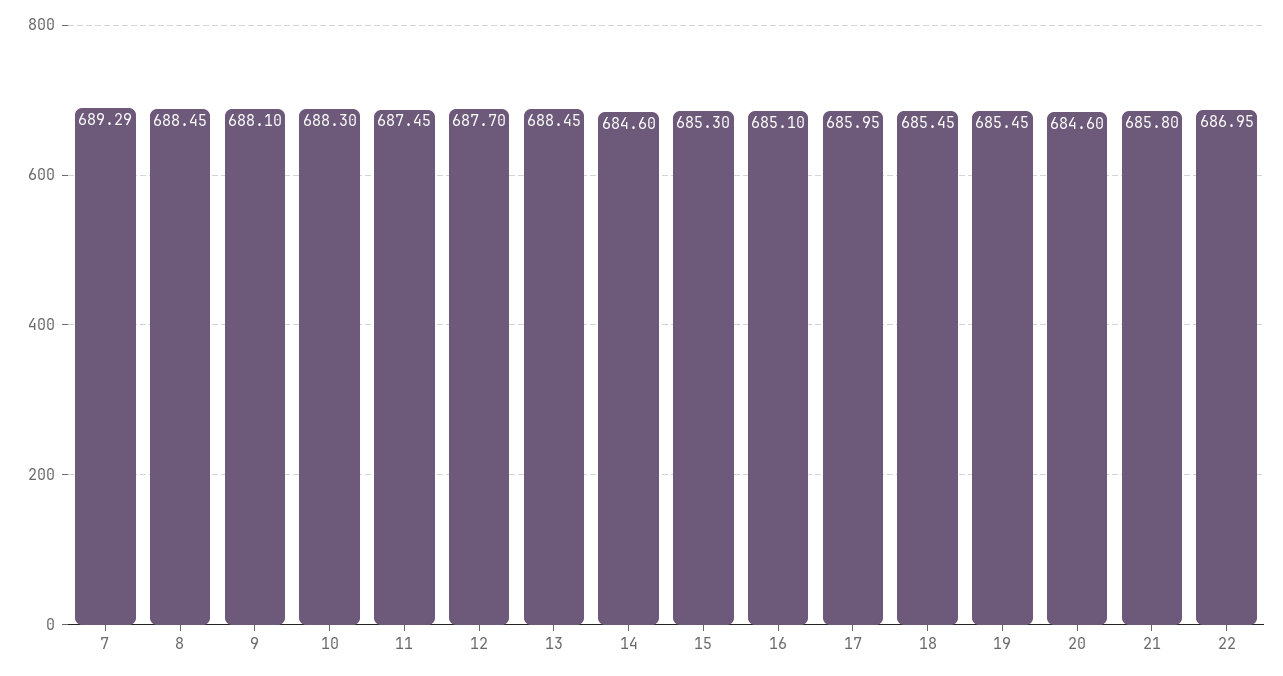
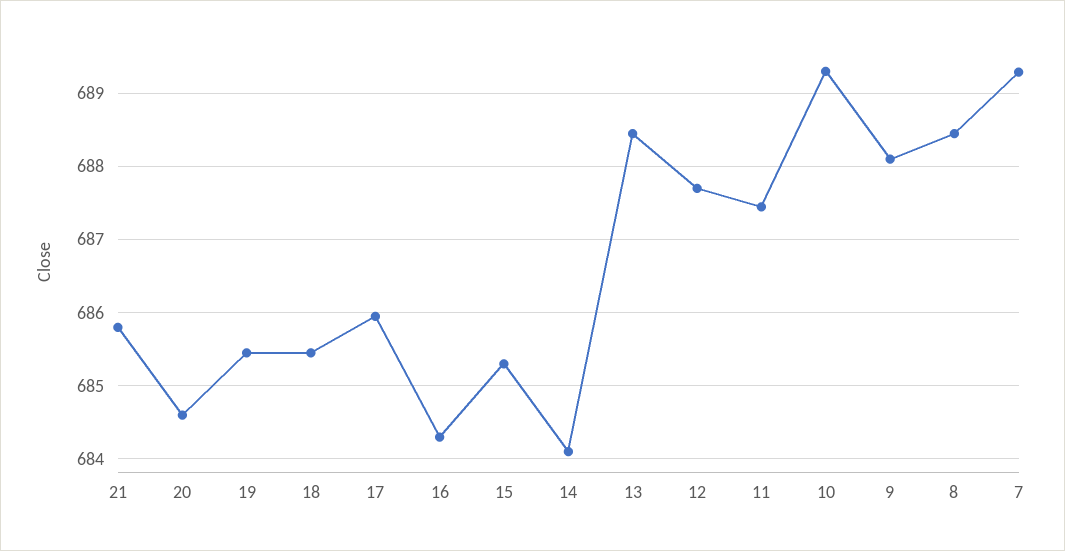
  {
    "7": 689.29,
    "8": 688.45,
    "9": 688.1,
-   "10": 688.3,
+   "10": 689.3,
    "11": 687.45,
    "12": 687.7,
    "13": 688.45,
-   "14": 684.6,
+   "14": 684.1,
    "15": 685.3,
-   "16": 685.1,
+   "16": 684.3,
    "17": 685.95,
    "18": 685.45,
    "19": 685.45,
    "20": 684.6,
-   "21": 685.8,
+   "21": 685.8
-   "22": 686.95
  }

